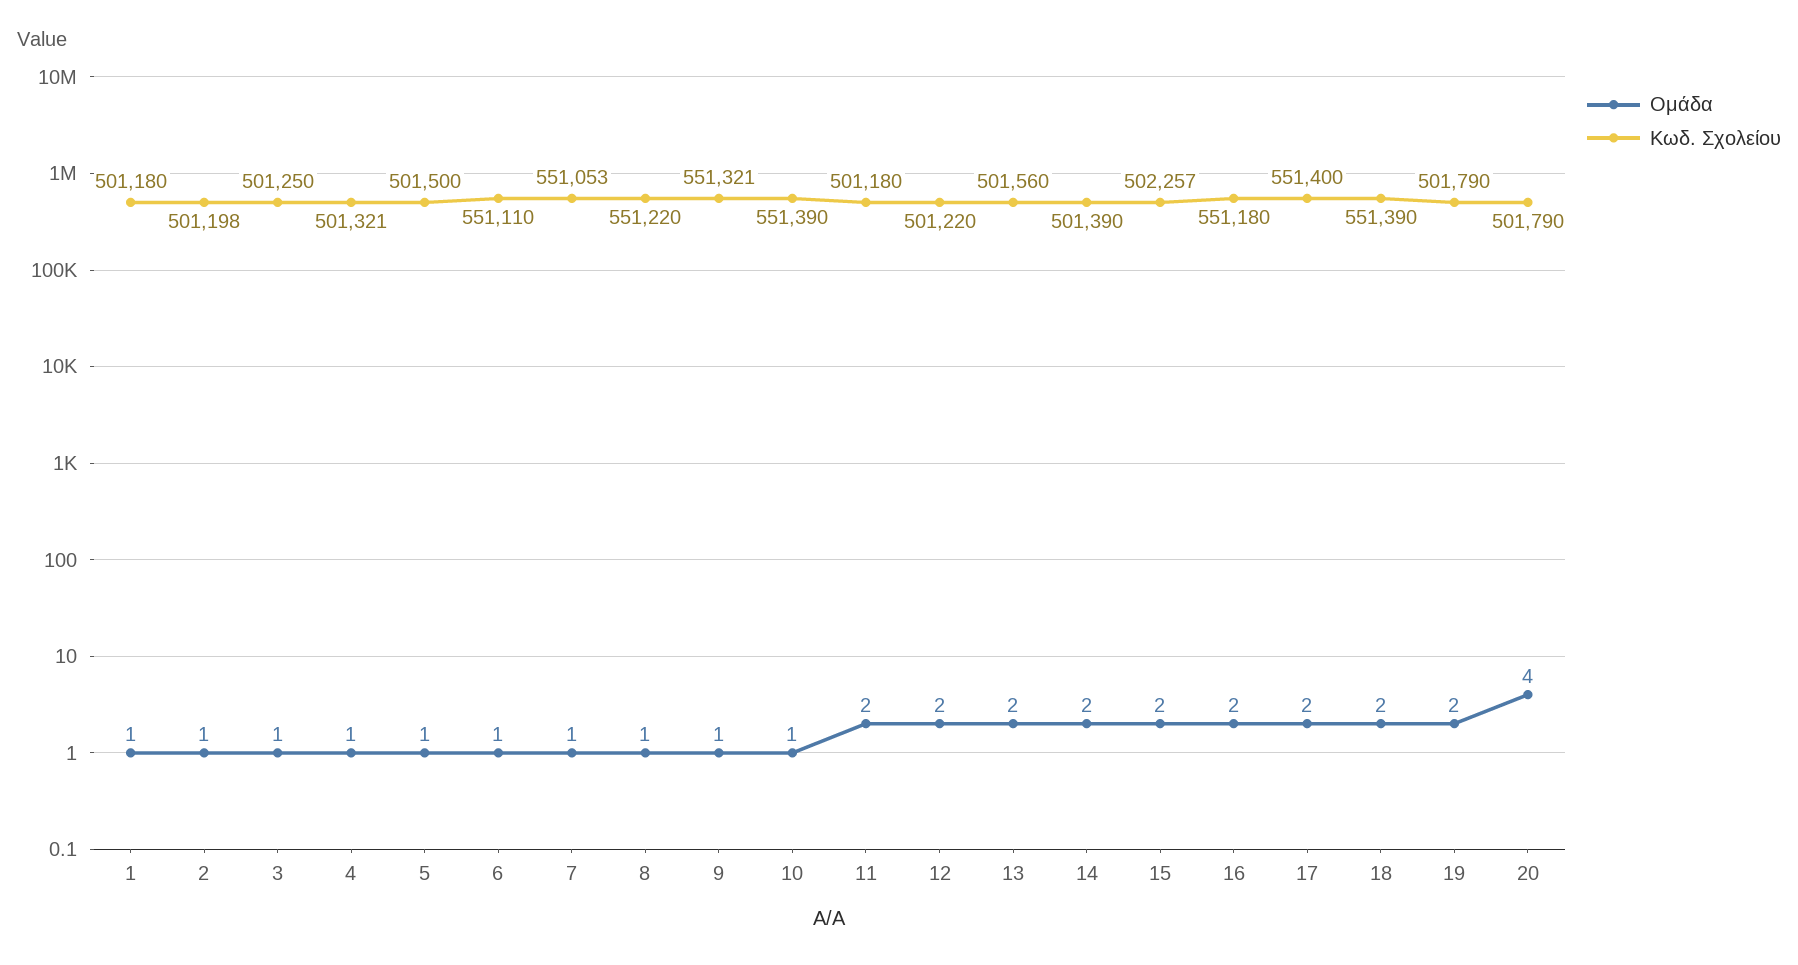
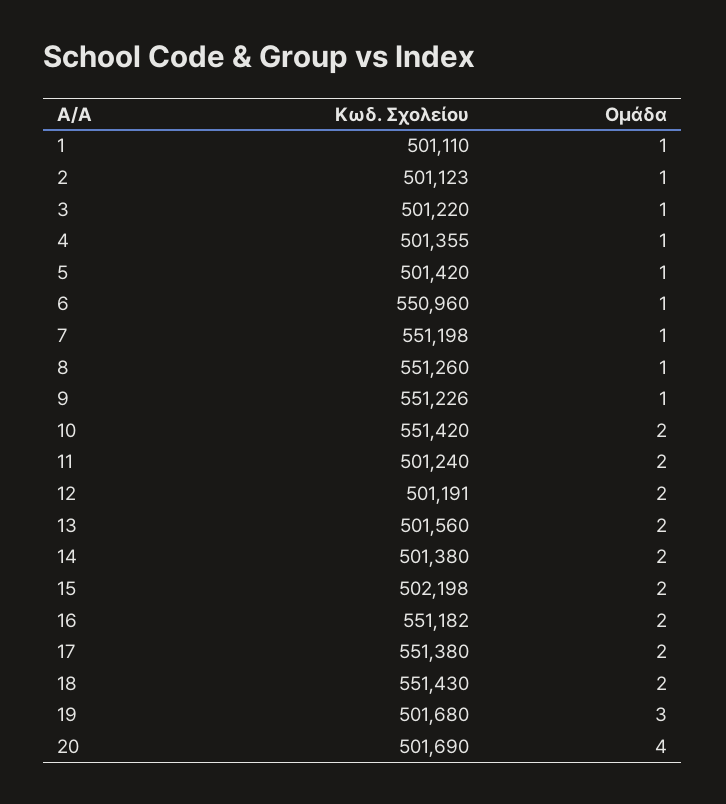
  {
    "Ομάδα": {
      "1": 1,
      "2": 1,
      "3": 1,
      "4": 1,
      "5": 1,
      "6": 1,
      "7": 1,
      "8": 1,
      "9": 1,
-     "10": 1,
+     "10": 2,
      "11": 2,
      "12": 2,
      "13": 2,
      "14": 2,
      "15": 2,
      "16": 2,
      "17": 2,
      "18": 2,
-     "19": 2,
+     "19": 3,
      "20": 4
    },
    "Κωδ. Σχολείου": {
-     "1": 501180,
+     "1": 501110,
-     "2": 501198,
+     "2": 501123,
-     "3": 501250,
+     "3": 501220,
-     "4": 501321,
+     "4": 501355,
-     "5": 501500,
+     "5": 501420,
-     "6": 551110,
+     "6": 550960,
-     "7": 551053,
+     "7": 551198,
-     "8": 551220,
+     "8": 551260,
-     "9": 551321,
+     "9": 551226,
-     "10": 551390,
+     "10": 551420,
-     "11": 501180,
+     "11": 501240,
-     "12": 501220,
+     "12": 501191,
      "13": 501560,
-     "14": 501390,
+     "14": 501380,
-     "15": 502257,
+     "15": 502198,
-     "16": 551180,
+     "16": 551182,
-     "17": 551400,
+     "17": 551380,
-     "18": 551390,
+     "18": 551430,
-     "19": 501790,
+     "19": 501680,
-     "20": 501790
+     "20": 501690
    }
  }

